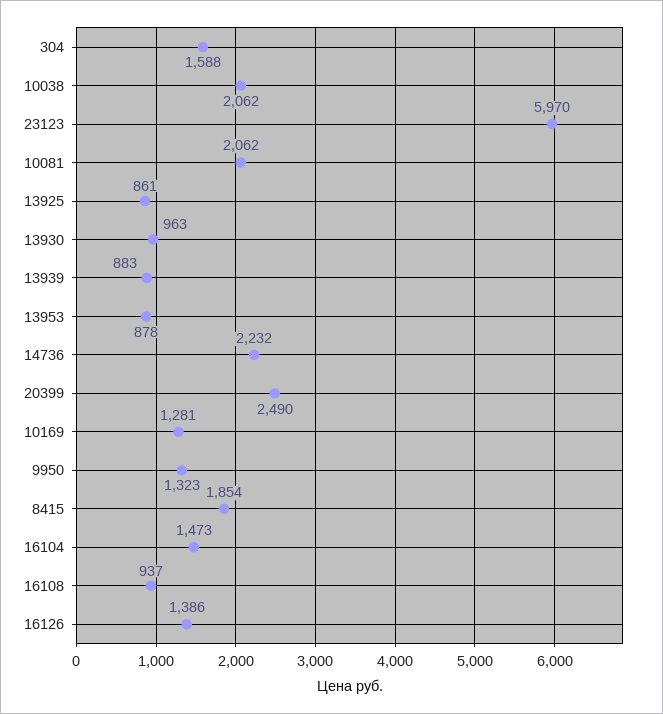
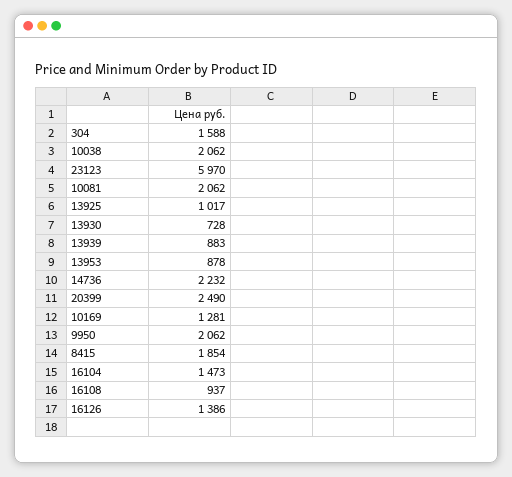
  {
    "304": 1588,
    "10038": 2062,
    "23123": 5970,
    "10081": 2062,
-   "13925": 861,
+   "13925": 1017,
-   "13930": 963,
+   "13930": 728,
    "13939": 883,
    "13953": 878,
    "14736": 2232,
    "20399": 2490,
    "10169": 1281,
-   "9950": 1323,
+   "9950": 2062,
    "8415": 1854,
    "16104": 1473,
    "16108": 937,
    "16126": 1386
  }

